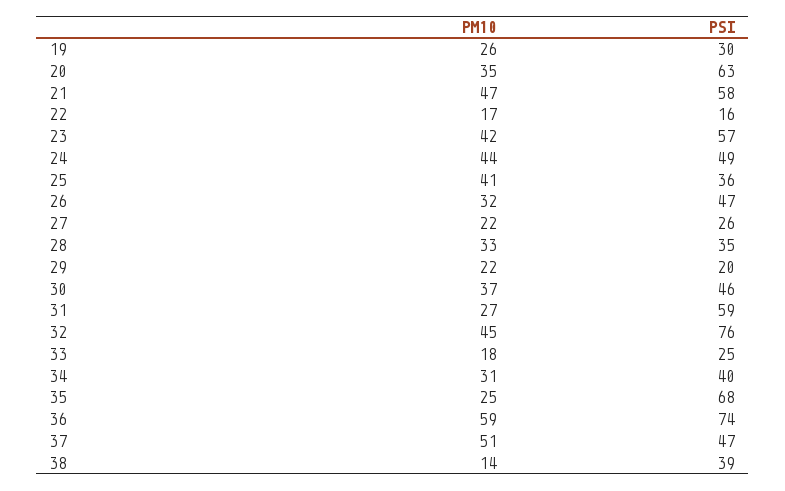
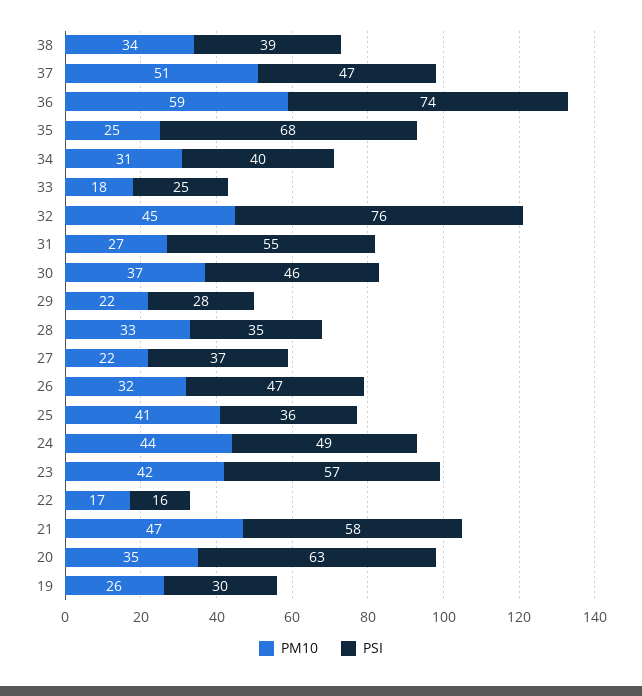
  {
    "PM10": {
      "19": 26,
      "20": 35,
      "21": 47,
      "22": 17,
      "23": 42,
      "24": 44,
      "25": 41,
      "26": 32,
      "27": 22,
      "28": 33,
      "29": 22,
      "30": 37,
      "31": 27,
      "32": 45,
      "33": 18,
      "34": 31,
      "35": 25,
      "36": 59,
      "37": 51,
-     "38": 14
+     "38": 34
    },
    "PSI": {
      "19": 30,
      "20": 63,
      "21": 58,
      "22": 16,
      "23": 57,
      "24": 49,
      "25": 36,
      "26": 47,
-     "27": 26,
+     "27": 37,
      "28": 35,
-     "29": 20,
+     "29": 28,
      "30": 46,
-     "31": 59,
+     "31": 55,
      "32": 76,
      "33": 25,
      "34": 40,
      "35": 68,
      "36": 74,
      "37": 47,
      "38": 39
    }
  }

